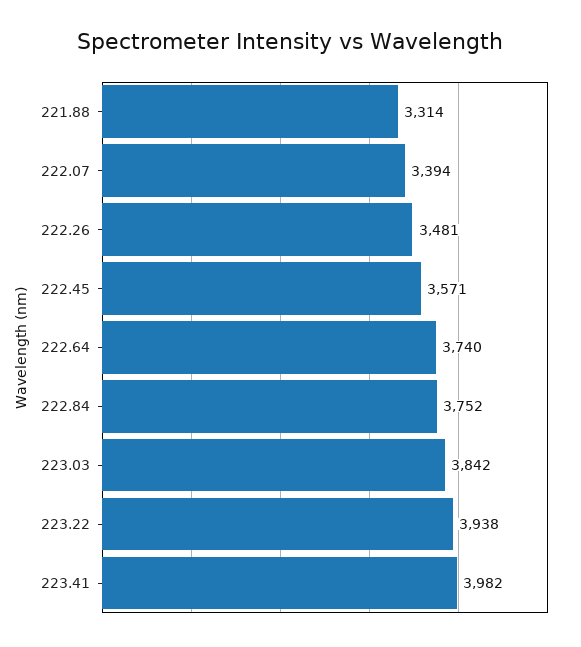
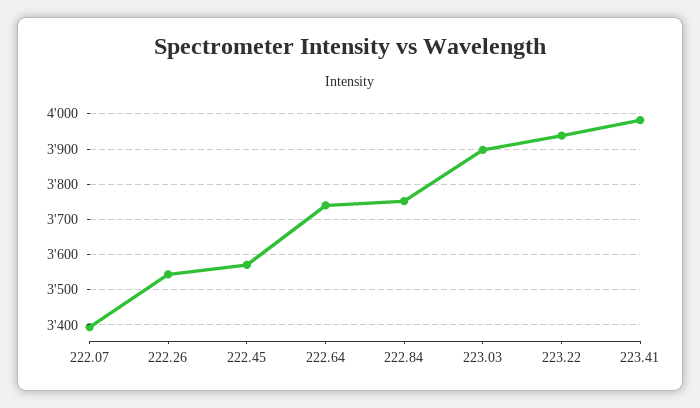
  {
-   "221.88": 3314,
    "222.07": 3394,
-   "222.26": 3481,
+   "222.26": 3540,
    "222.45": 3571,
    "222.64": 3740,
    "222.84": 3752,
-   "223.03": 3842,
+   "223.03": 3900,
    "223.22": 3938,
    "223.41": 3982
  }

